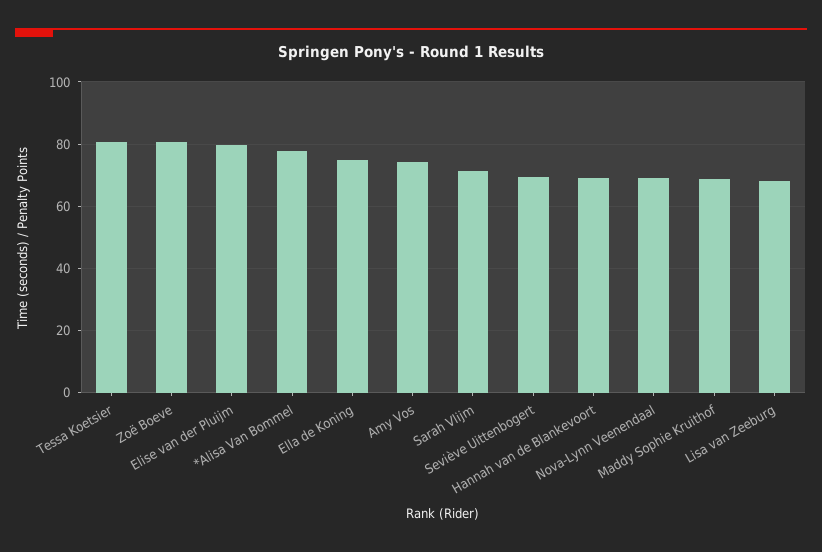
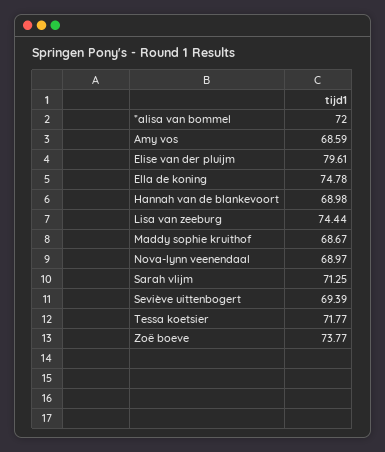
  {
-   "Tessa Koetsier": 80,
+   "Tessa Koetsier": 71.77,
-   "Zoë Boeve": 80,
+   "Zoë Boeve": 73.77,
    "Elise van der Pluijm": 79.61,
-   "*Alisa Van Bommel": 78,
+   "*Alisa Van Bommel": 72,
    "Ella de Koning": 74.78,
-   "Amy Vos": 74,
+   "Amy Vos": 68.59,
    "Sarah Vlijm": 71.25,
    "Seviève Uittenbogert": 69.39,
    "Hannah van de Blankevoort": 68.98,
    "Nova-Lynn Veenendaal": 68.97,
    "Maddy Sophie Kruithof": 68.67,
-   "Lisa van Zeeburg": 68
+   "Lisa van Zeeburg": 74.44
  }

